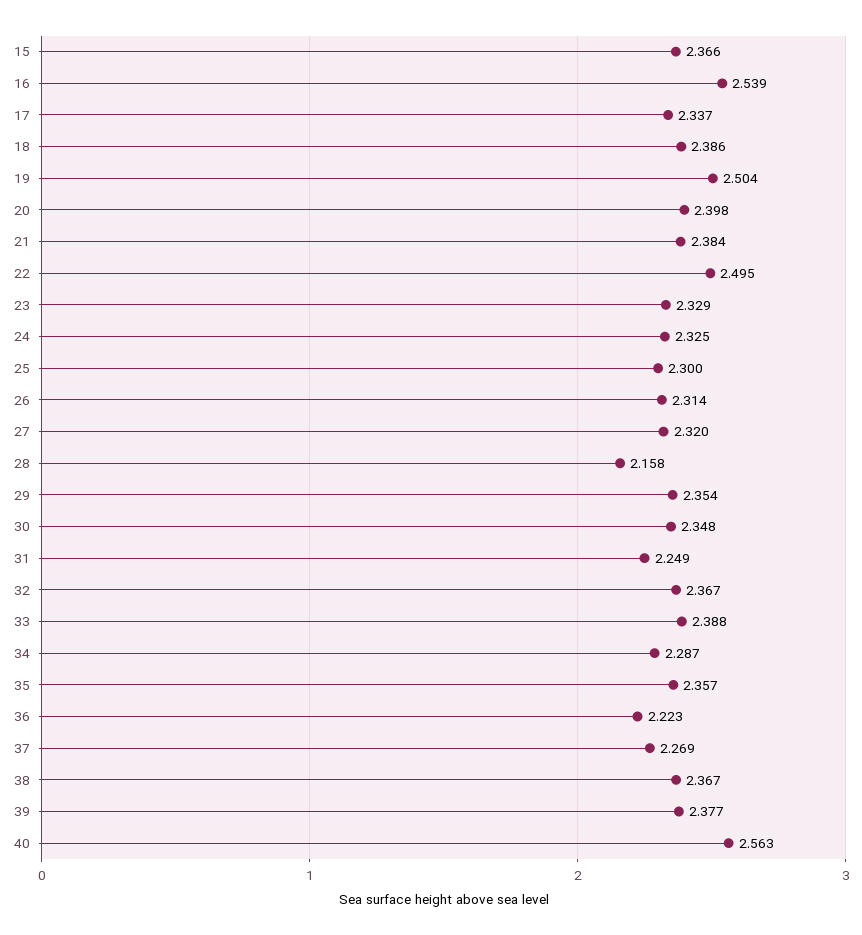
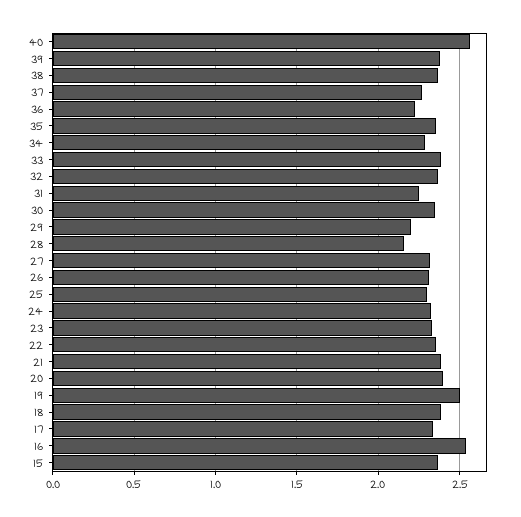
  {
    "15": 2.366,
    "16": 2.539,
    "17": 2.337,
    "18": 2.386,
    "19": 2.504,
    "20": 2.398,
    "21": 2.384,
-   "22": 2.495,
+   "22": 2.35,
    "23": 2.329,
    "24": 2.325,
    "25": 2.3,
    "26": 2.314,
    "27": 2.32,
    "28": 2.158,
-   "29": 2.354,
+   "29": 2.2,
    "30": 2.348,
    "31": 2.249,
    "32": 2.367,
    "33": 2.388,
    "34": 2.287,
    "35": 2.357,
    "36": 2.223,
    "37": 2.269,
    "38": 2.367,
    "39": 2.377,
    "40": 2.563
  }

